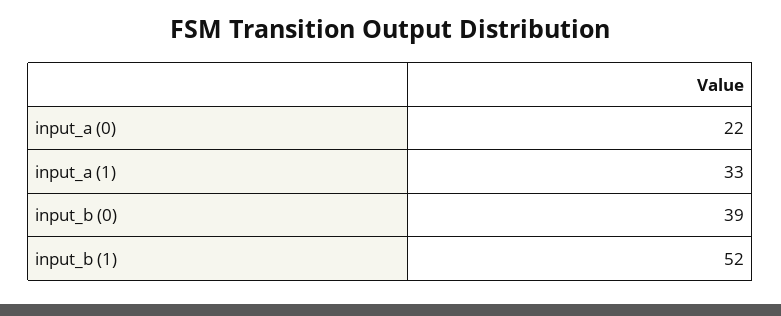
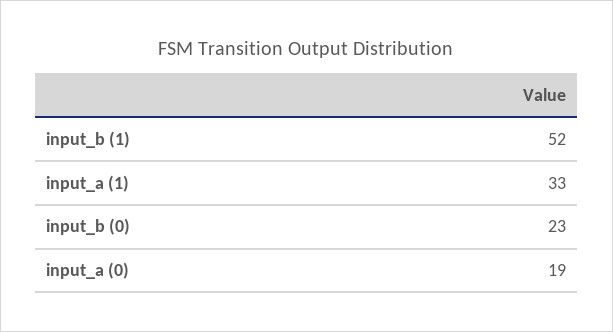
  {
-   "input_a (0)": 22,
+   "input_a (0)": 19,
    "input_a (1)": 33,
-   "input_b (0)": 39,
+   "input_b (0)": 23,
    "input_b (1)": 52
  }

